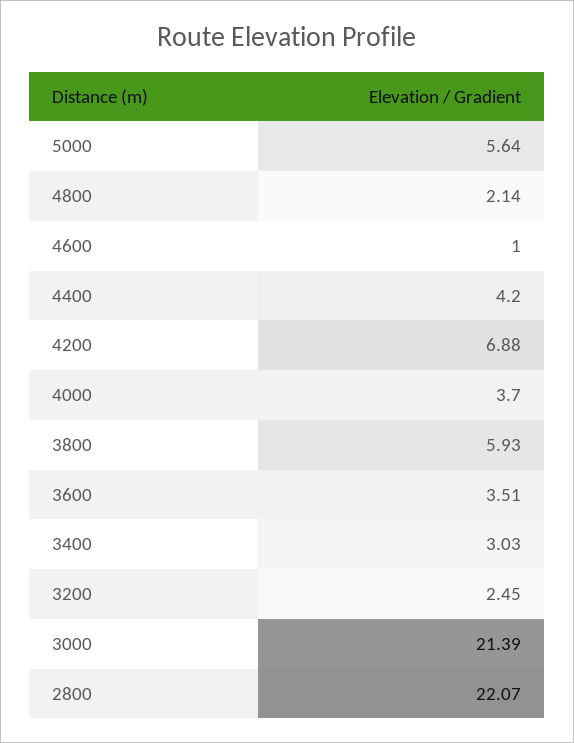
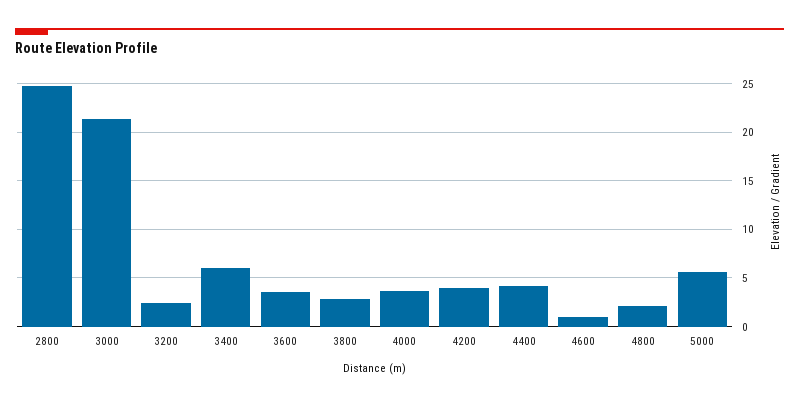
  {
    "5000": 5.64,
    "4800": 2.14,
    "4600": 1,
    "4400": 4.2,
-   "4200": 6.88,
+   "4200": 4,
    "4000": 3.7,
-   "3800": 5.93,
+   "3800": 3,
    "3600": 3.51,
-   "3400": 3.03,
+   "3400": 6,
    "3200": 2.45,
    "3000": 21.39,
-   "2800": 22.07
+   "2800": 25
  }

